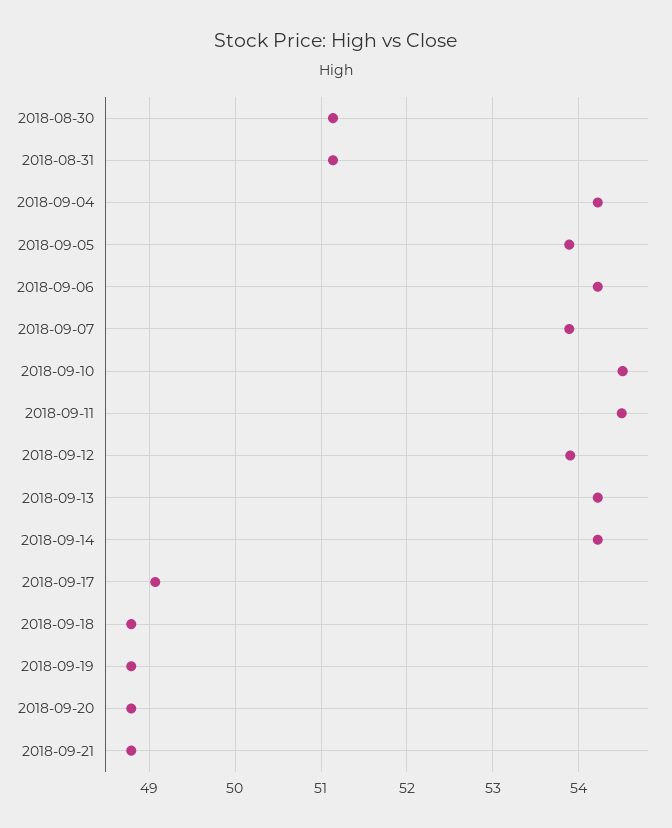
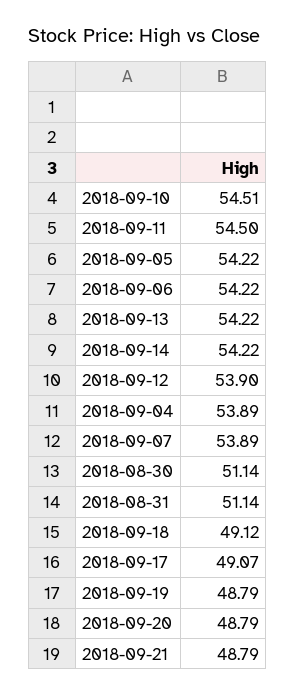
  {
    "2018-08-30": 51.14,
    "2018-08-31": 51.14,
-   "2018-09-04": 54.2,
+   "2018-09-04": 53.89,
-   "2018-09-05": 53.9,
+   "2018-09-05": 54.22,
    "2018-09-06": 54.22,
    "2018-09-07": 53.89,
    "2018-09-10": 54.51,
    "2018-09-11": 54.5,
    "2018-09-12": 53.9,
    "2018-09-13": 54.22,
    "2018-09-14": 54.22,
    "2018-09-17": 49.07,
-   "2018-09-18": 48.8,
+   "2018-09-18": 49.12,
    "2018-09-19": 48.79,
    "2018-09-20": 48.79,
    "2018-09-21": 48.79
  }

